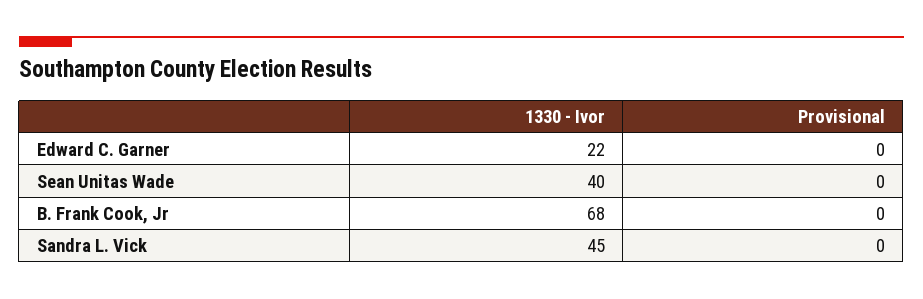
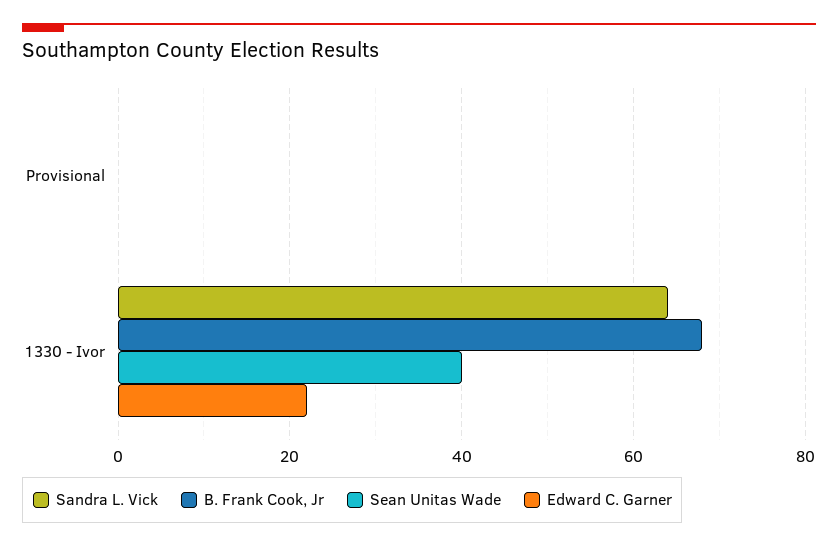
  {
    "Edward C. Garner": {
      "1330 - Ivor": 22,
      "Provisional": 0
    },
    "Sean Unitas Wade": {
      "1330 - Ivor": 40,
      "Provisional": 0
    },
    "B. Frank Cook, Jr": {
      "1330 - Ivor": 68,
      "Provisional": 0
    },
    "Sandra L. Vick": {
-     "1330 - Ivor": 45,
+     "1330 - Ivor": 65,
      "Provisional": 0
    }
  }

